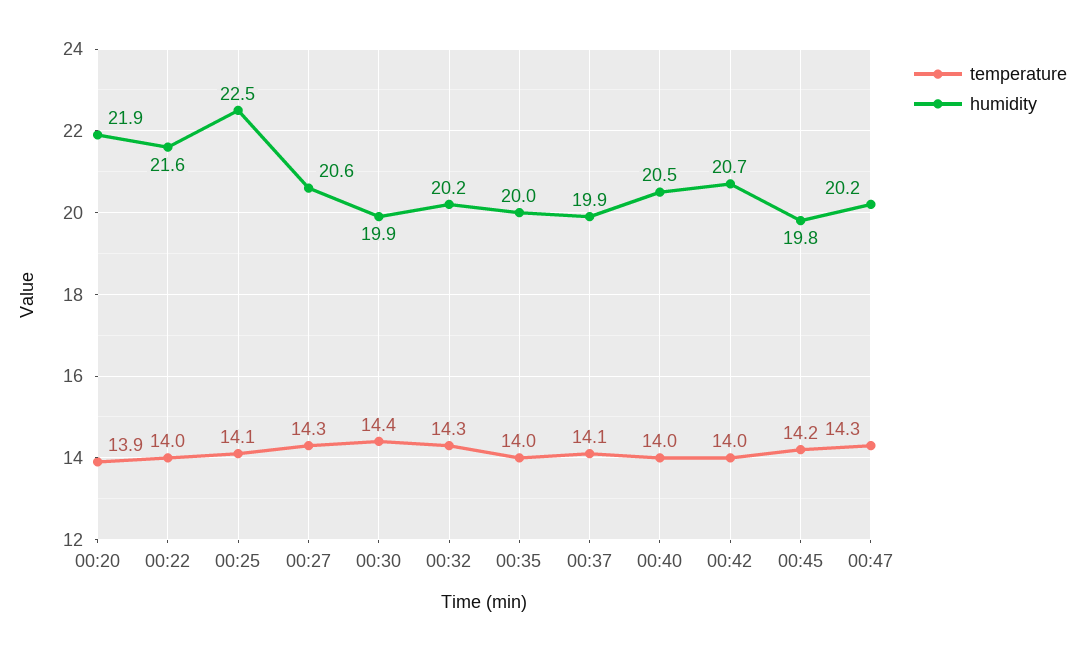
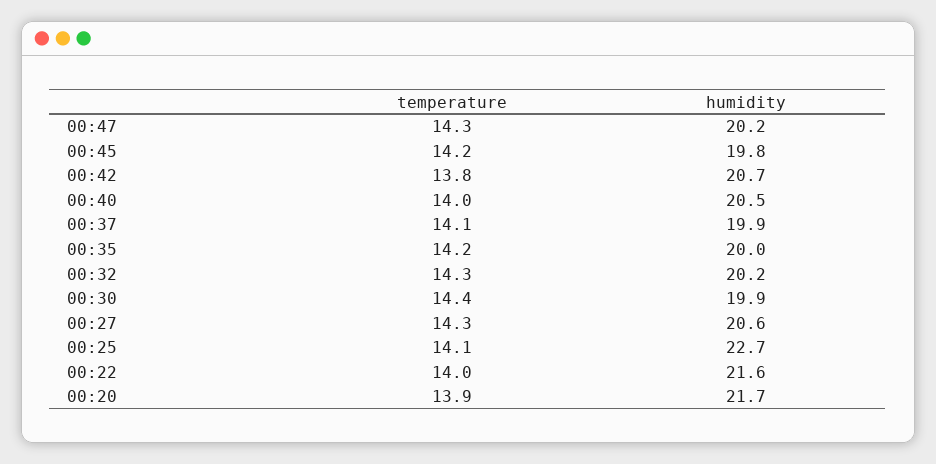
  {
    "temperature": {
      "00:20": 13.9,
      "00:22": 14,
      "00:25": 14.1,
      "00:27": 14.3,
      "00:30": 14.4,
      "00:32": 14.3,
-     "00:35": 14,
+     "00:35": 14.2,
      "00:37": 14.1,
      "00:40": 14,
-     "00:42": 14,
+     "00:42": 13.8,
      "00:45": 14.2,
      "00:47": 14.3
    },
    "humidity": {
-     "00:20": 21.9,
+     "00:20": 21.7,
      "00:22": 21.6,
-     "00:25": 22.5,
+     "00:25": 22.7,
      "00:27": 20.6,
      "00:30": 19.9,
      "00:32": 20.2,
      "00:35": 20,
      "00:37": 19.9,
      "00:40": 20.5,
      "00:42": 20.7,
      "00:45": 19.8,
      "00:47": 20.2
    }
  }

